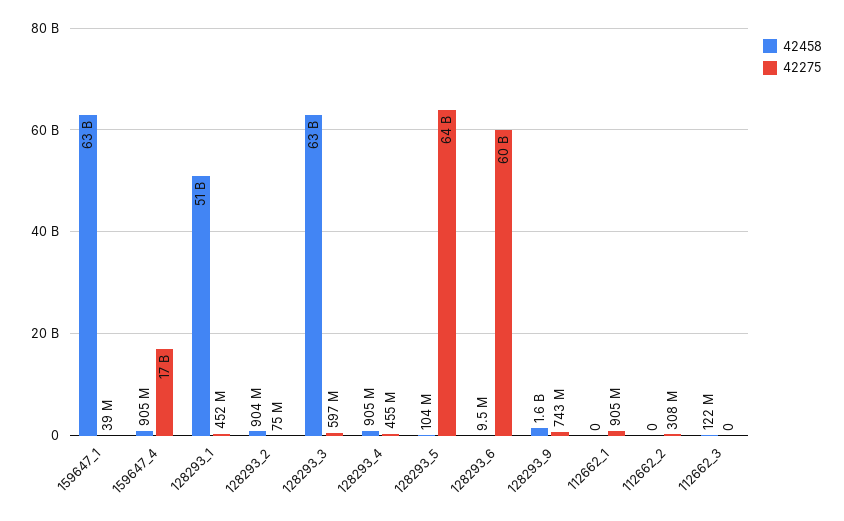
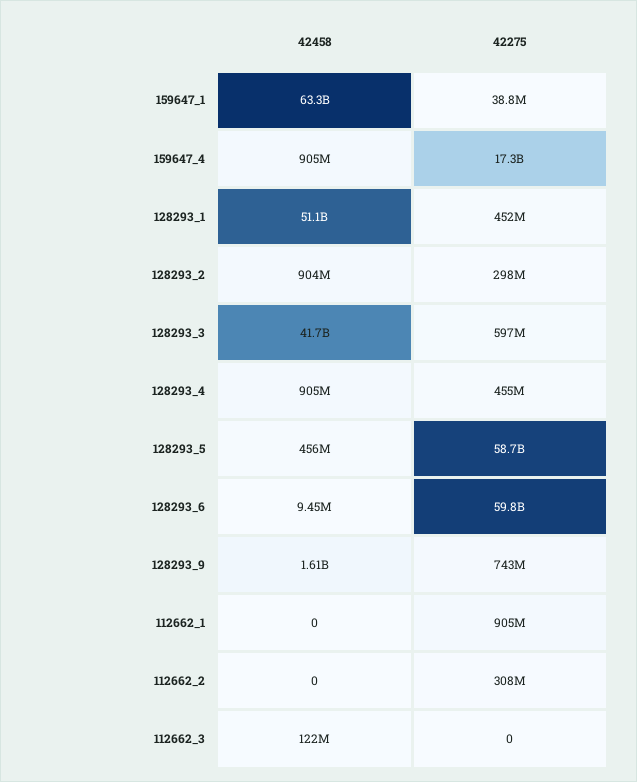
  {
    "42458": {
      "159647_1": 63300000000,
      "159647_4": 905000000,
      "128293_1": 51100000000,
      "128293_2": 904000000,
-     "128293_3": 63000000000,
+     "128293_3": 41700000000,
      "128293_4": 905000000,
-     "128293_5": 104000000,
+     "128293_5": 456000000,
      "128293_6": 9450000,
      "128293_9": 1610000000,
      "112662_1": 0,
      "112662_2": 0,
      "112662_3": 122000000
    },
    "42275": {
      "159647_1": 38800000,
      "159647_4": 17300000000,
      "128293_1": 452000000,
-     "128293_2": 75000000,
+     "128293_2": 298000000,
      "128293_3": 597000000,
      "128293_4": 455000000,
-     "128293_5": 64000000000,
+     "128293_5": 58700000000,
      "128293_6": 59800000000,
      "128293_9": 743000000,
      "112662_1": 905000000,
      "112662_2": 308000000,
      "112662_3": 0
    }
  }

